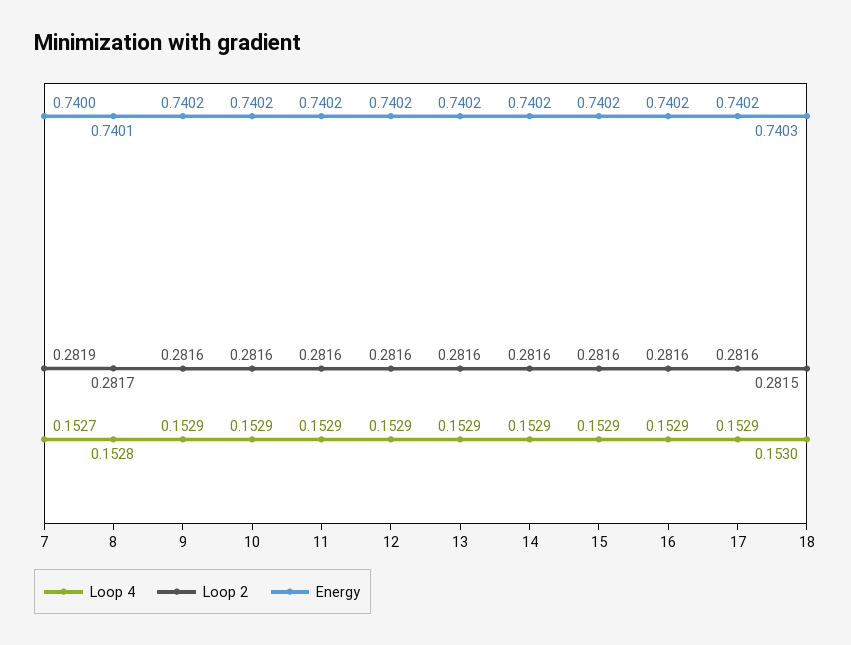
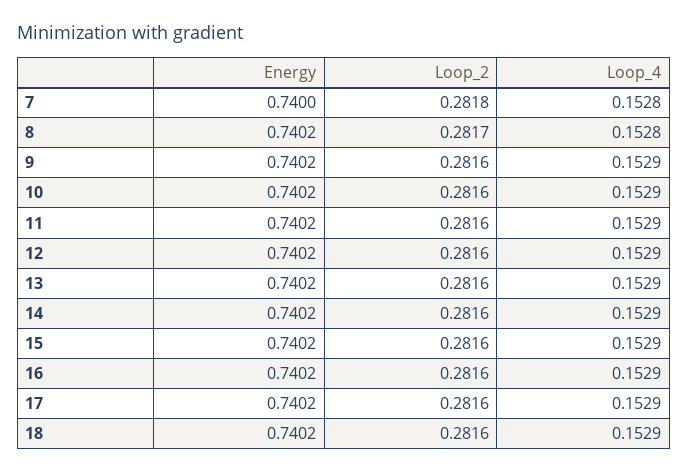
  {
    "Loop 4": {
-     "7": 0.1527,
+     "7": 0.1528,
      "8": 0.1528,
      "9": 0.1529,
      "10": 0.1529,
      "11": 0.1529,
      "12": 0.1529,
      "13": 0.1529,
      "14": 0.1529,
      "15": 0.1529,
      "16": 0.1529,
      "17": 0.1529,
-     "18": 0.153
+     "18": 0.1529
    },
    "Loop 2": {
-     "7": 0.2819,
+     "7": 0.2818,
      "8": 0.2817,
      "9": 0.2816,
      "10": 0.2816,
      "11": 0.2816,
      "12": 0.2816,
      "13": 0.2816,
      "14": 0.2816,
      "15": 0.2816,
      "16": 0.2816,
      "17": 0.2816,
-     "18": 0.2815
+     "18": 0.2816
    },
    "Energy": {
      "7": 0.74,
-     "8": 0.7401,
+     "8": 0.7402,
      "9": 0.7402,
      "10": 0.7402,
      "11": 0.7402,
      "12": 0.7402,
      "13": 0.7402,
      "14": 0.7402,
      "15": 0.7402,
      "16": 0.7402,
      "17": 0.7402,
-     "18": 0.7403
+     "18": 0.7402
    }
  }

